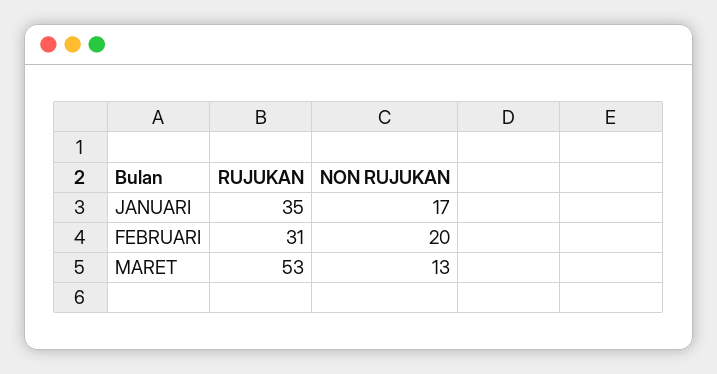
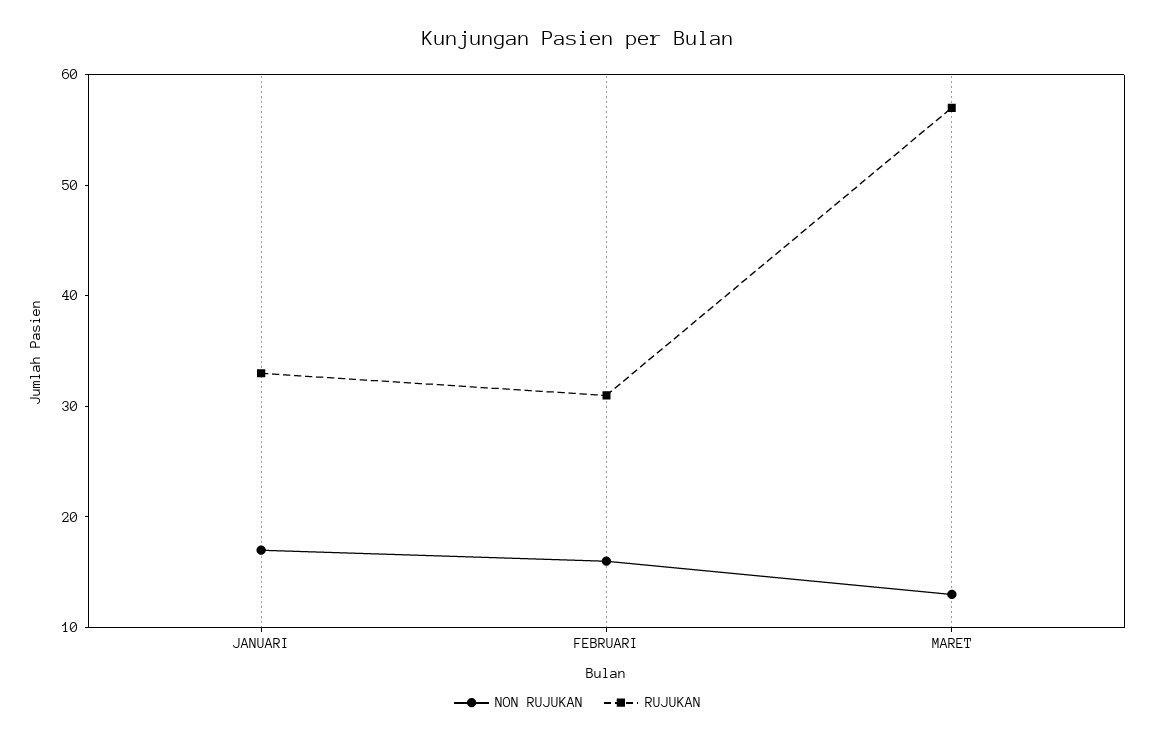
  {
    "RUJUKAN": {
-     "JANUARI": 35,
+     "JANUARI": 33,
      "FEBRUARI": 31,
-     "MARET": 53
+     "MARET": 57
    },
    "NON RUJUKAN": {
      "JANUARI": 17,
-     "FEBRUARI": 20,
+     "FEBRUARI": 16,
      "MARET": 13
    }
  }

